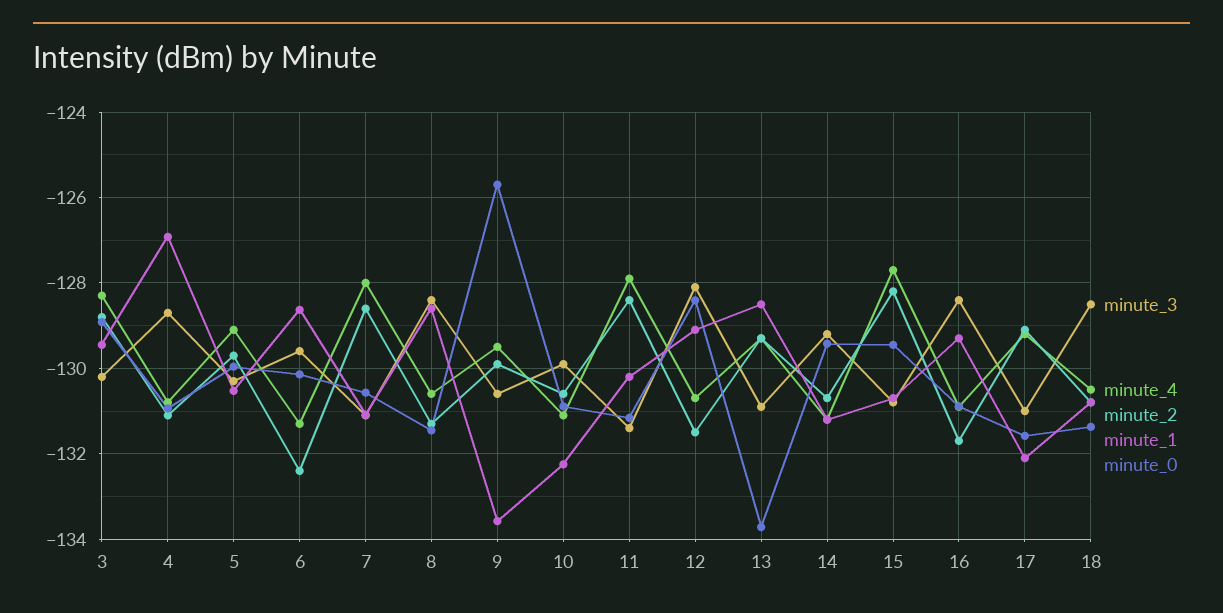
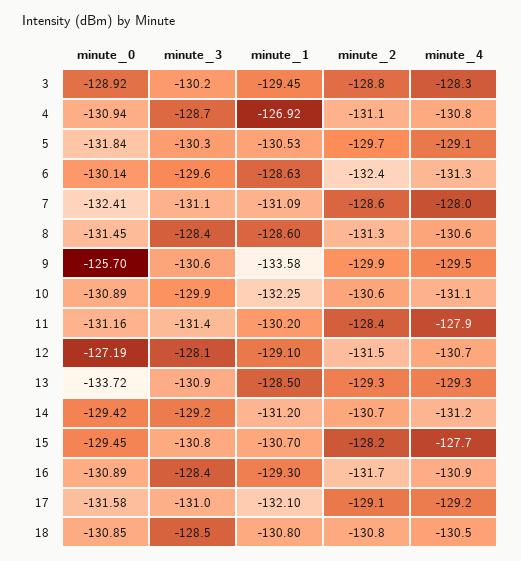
  {
    "minute_3": {
      "3": -130.2,
      "4": -128.7,
      "5": -130.3,
      "6": -129.6,
      "7": -131.1,
      "8": -128.4,
      "9": -130.6,
      "10": -129.9,
      "11": -131.4,
      "12": -128.1,
      "13": -130.9,
      "14": -129.2,
      "15": -130.8,
      "16": -128.4,
      "17": -131,
      "18": -128.5
    },
    "minute_4": {
      "3": -128.3,
      "4": -130.8,
      "5": -129.1,
      "6": -131.3,
      "7": -128,
      "8": -130.6,
      "9": -129.5,
      "10": -131.1,
      "11": -127.9,
      "12": -130.7,
      "13": -129.3,
      "14": -131.2,
      "15": -127.7,
      "16": -130.9,
      "17": -129.2,
      "18": -130.5
    },
    "minute_2": {
      "3": -128.8,
      "4": -131.1,
      "5": -129.7,
      "6": -132.4,
      "7": -128.6,
      "8": -131.3,
      "9": -129.9,
      "10": -130.6,
      "11": -128.4,
      "12": -131.5,
      "13": -129.3,
      "14": -130.7,
      "15": -128.2,
      "16": -131.7,
      "17": -129.1,
      "18": -130.8
    },
    "minute_1": {
      "3": -129.45,
      "4": -126.92,
      "5": -130.53,
      "6": -128.63,
      "7": -131.09,
      "8": -128.6,
      "9": -133.58,
      "10": -132.25,
      "11": -130.2,
      "12": -129.1,
      "13": -128.5,
      "14": -131.2,
      "15": -130.7,
      "16": -129.3,
      "17": -132.1,
      "18": -130.8
    },
    "minute_0": {
      "3": -128.92,
      "4": -130.94,
-     "5": -130,
+     "5": -131.84,
      "6": -130.14,
-     "7": -130.6,
+     "7": -132.41,
      "8": -131.45,
      "9": -125.7,
      "10": -130.89,
      "11": -131.16,
-     "12": -128.4,
+     "12": -127.19,
      "13": -133.72,
      "14": -129.42,
      "15": -129.45,
      "16": -130.89,
      "17": -131.58,
-     "18": -131.4
+     "18": -130.85
    }
  }

